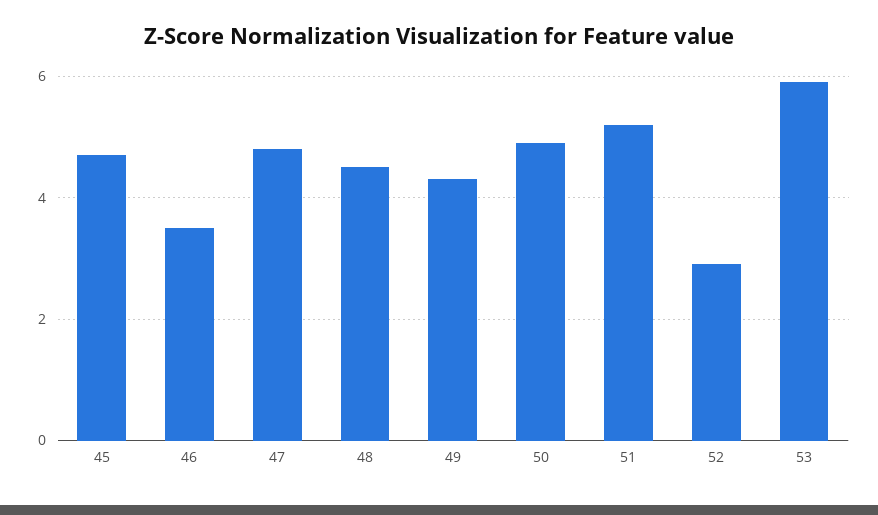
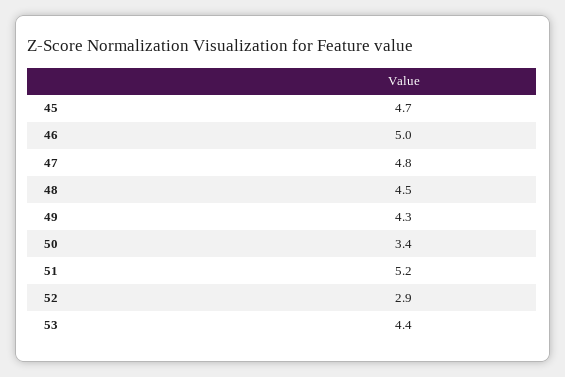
  {
    "45": 4.7,
-   "46": 3.5,
+   "46": 5,
    "47": 4.8,
    "48": 4.5,
    "49": 4.3,
-   "50": 5,
+   "50": 3.4,
    "51": 5.2,
    "52": 2.9,
-   "53": 6
+   "53": 4.4
  }

